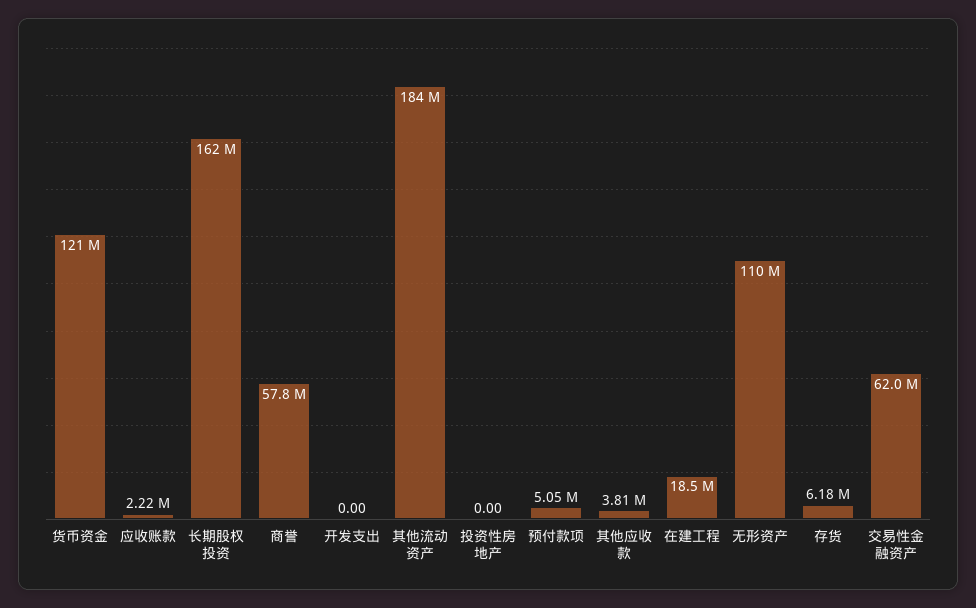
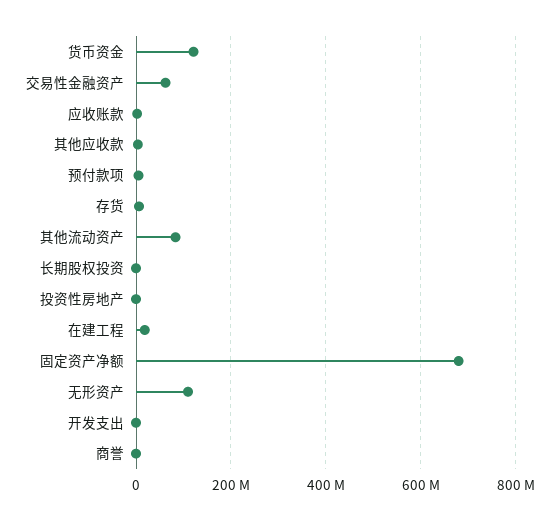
  {
    "货币资金": 121000000,
    "应收账款": 2220000,
-   "长期股权投资": 162000000,
+   "长期股权投资": 0,
-   "商誉": 57800000,
+   "商誉": 0,
    "开发支出": 0,
-   "其他流动资产": 184000000,
+   "其他流动资产": 80000000,
    "投资性房地产": 0,
    "预付款项": 5050000,
    "其他应收款": 3810000,
    "在建工程": 18500000,
    "无形资产": 110000000,
    "存货": 6180000,
-   "交易性金融资产": 62000000
+   "交易性金融资产": 62000000,
+   "固定资产净额": 680000000
  }

